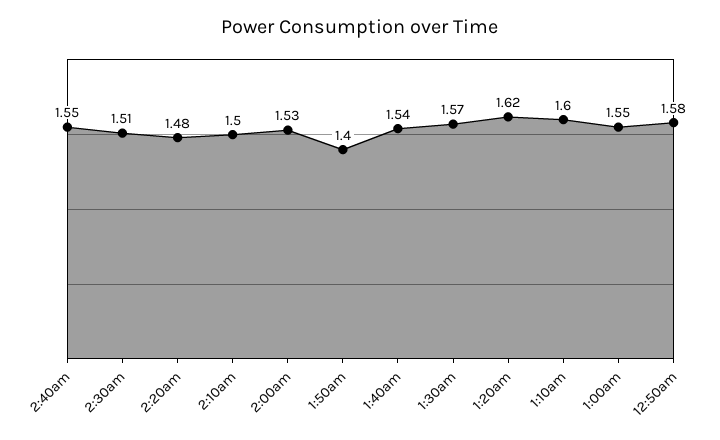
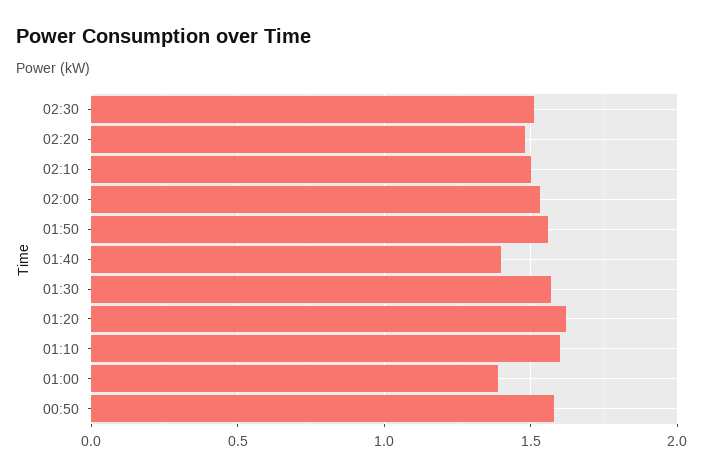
  {
-   "2:40am": 1.55,
    "2:30am": 1.51,
    "2:20am": 1.48,
    "2:10am": 1.5,
    "2:00am": 1.53,
-   "1:50am": 1.4,
+   "1:50am": 1.55,
-   "1:40am": 1.54,
+   "1:40am": 1.4,
    "1:30am": 1.57,
    "1:20am": 1.62,
    "1:10am": 1.6,
-   "1:00am": 1.55,
+   "1:00am": 1.4,
    "12:50am": 1.58
  }

